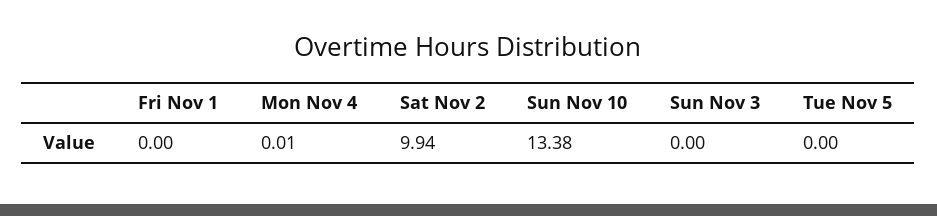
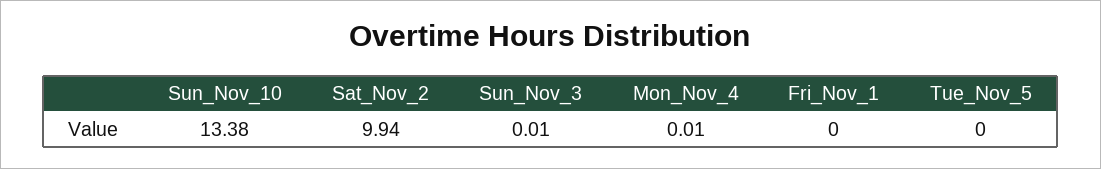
  {
    "Fri Nov 1": 0,
    "Mon Nov 4": 0.01,
    "Sat Nov 2": 9.94,
    "Sun Nov 10": 13.38,
-   "Sun Nov 3": 0,
+   "Sun Nov 3": 0.01,
    "Tue Nov 5": 0
  }

